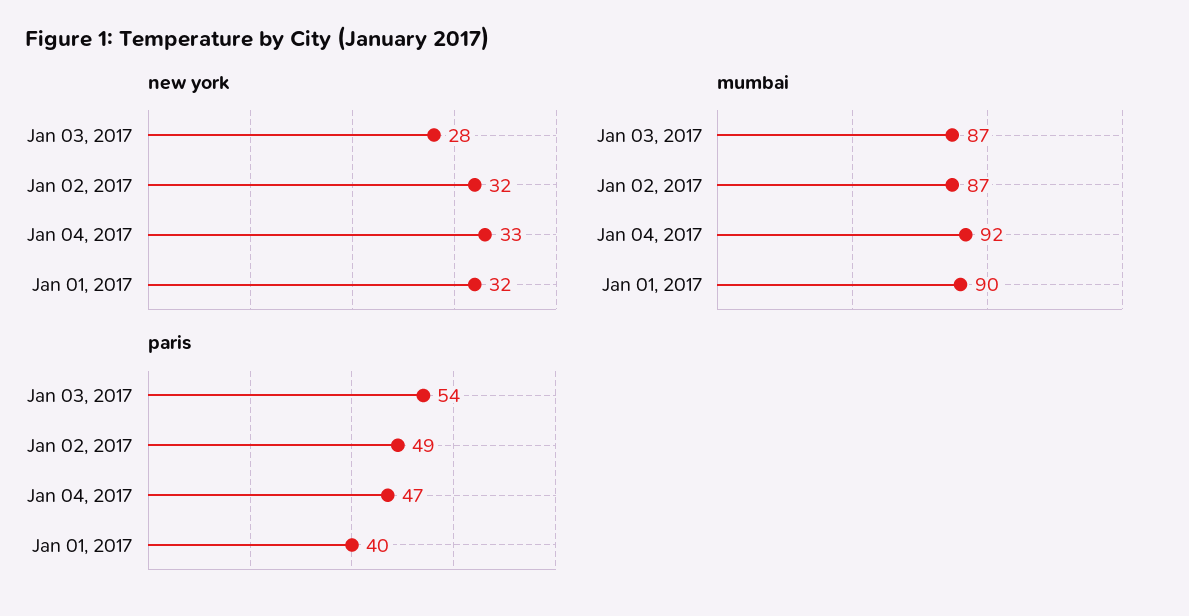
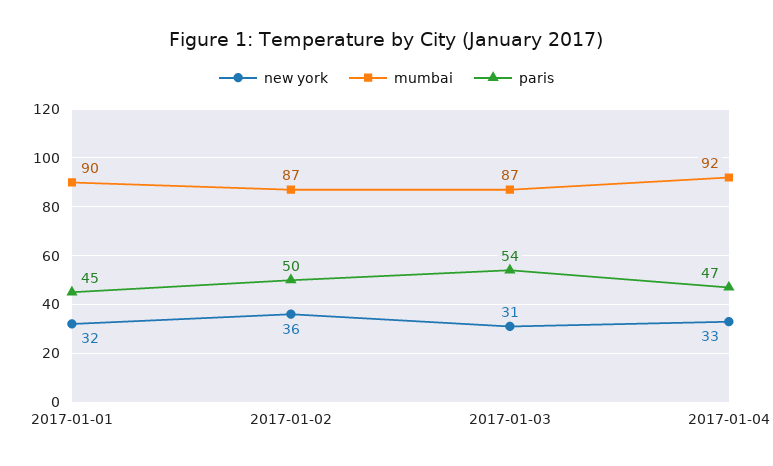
  {
    "new york": {
-     "Jan 03, 2017": 28,
+     "Jan 03, 2017": 31,
-     "Jan 02, 2017": 32,
+     "Jan 02, 2017": 36,
      "Jan 04, 2017": 33,
      "Jan 01, 2017": 32
    },
    "mumbai": {
      "Jan 03, 2017": 87,
      "Jan 02, 2017": 87,
      "Jan 04, 2017": 92,
      "Jan 01, 2017": 90
    },
    "paris": {
      "Jan 03, 2017": 54,
-     "Jan 02, 2017": 49,
+     "Jan 02, 2017": 50,
      "Jan 04, 2017": 47,
-     "Jan 01, 2017": 40
+     "Jan 01, 2017": 45
    }
  }

